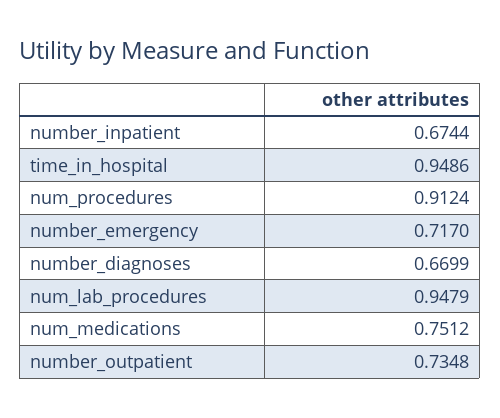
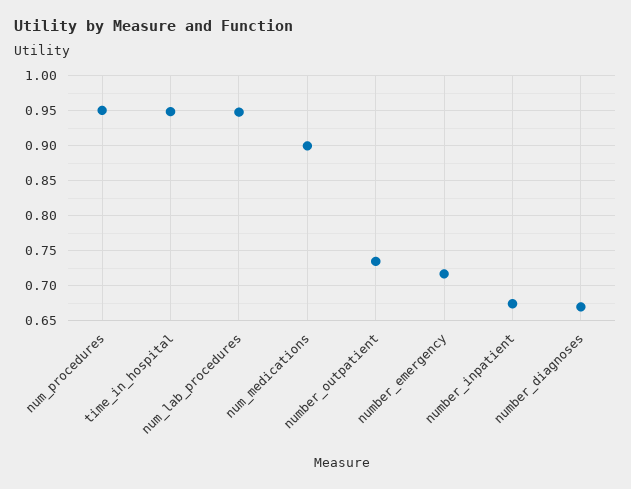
  {
    "number_inpatient": 0.6744,
    "time_in_hospital": 0.9486,
-   "num_procedures": 0.9124,
+   "num_procedures": 0.95,
    "number_emergency": 0.717,
    "number_diagnoses": 0.6699,
    "num_lab_procedures": 0.9479,
-   "num_medications": 0.7512,
+   "num_medications": 0.9,
    "number_outpatient": 0.7348
  }

